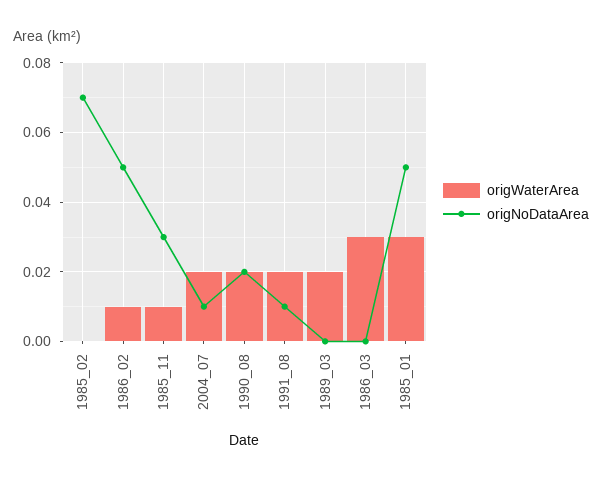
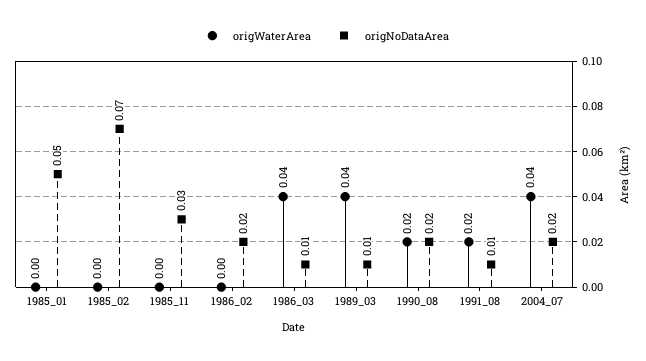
  {
    "origWaterArea": {
      "1985_02": 0,
-     "1986_02": 0.01,
+     "1986_02": 0,
-     "1985_11": 0.01,
+     "1985_11": 0,
-     "2004_07": 0.02,
+     "2004_07": 0.04,
      "1990_08": 0.02,
      "1991_08": 0.02,
-     "1989_03": 0.02,
+     "1989_03": 0.04,
-     "1986_03": 0.03,
+     "1986_03": 0.04,
-     "1985_01": 0.03
+     "1985_01": 0
    },
    "origNoDataArea": {
      "1985_02": 0.07,
-     "1986_02": 0.05,
+     "1986_02": 0.02,
      "1985_11": 0.03,
-     "2004_07": 0.01,
+     "2004_07": 0.02,
      "1990_08": 0.02,
      "1991_08": 0.01,
-     "1989_03": 0,
+     "1989_03": 0.01,
-     "1986_03": 0,
+     "1986_03": 0.01,
      "1985_01": 0.05
    }
  }

